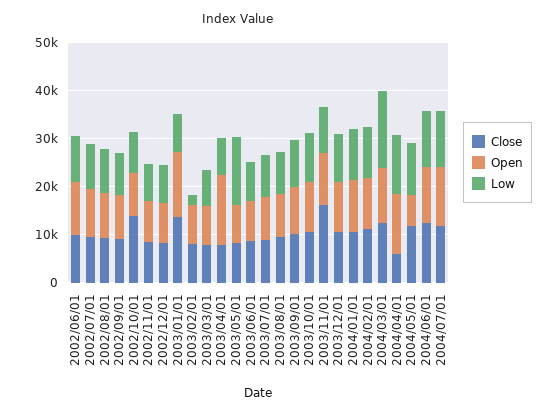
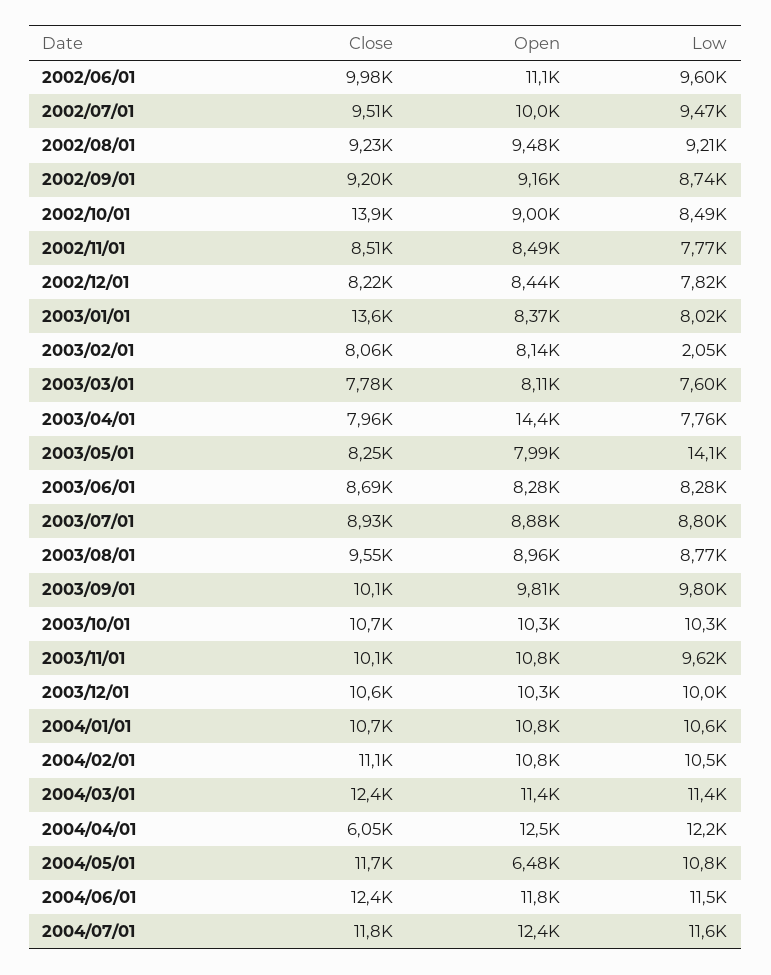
  {
    "Close": {
      "2002/06/01": 9980,
      "2002/07/01": 9510,
      "2002/08/01": 9230,
      "2002/09/01": 9200,
      "2002/10/01": 13900,
      "2002/11/01": 8510,
      "2002/12/01": 8220,
      "2003/01/01": 13600,
      "2003/02/01": 8060,
      "2003/03/01": 7780,
      "2003/04/01": 7960,
      "2003/05/01": 8250,
      "2003/06/01": 8690,
      "2003/07/01": 8930,
      "2003/08/01": 9550,
      "2003/09/01": 10100,
      "2003/10/01": 10700,
-     "2003/11/01": 16000,
+     "2003/11/01": 10100,
      "2003/12/01": 10600,
      "2004/01/01": 10700,
      "2004/02/01": 11100,
      "2004/03/01": 12400,
      "2004/04/01": 6050,
      "2004/05/01": 11700,
      "2004/06/01": 12400,
      "2004/07/01": 11800
    },
    "Open": {
      "2002/06/01": 11100,
      "2002/07/01": 10000,
      "2002/08/01": 9480,
      "2002/09/01": 9160,
      "2002/10/01": 9000,
      "2002/11/01": 8490,
      "2002/12/01": 8440,
-     "2003/01/01": 14000,
+     "2003/01/01": 8370,
      "2003/02/01": 8140,
      "2003/03/01": 8110,
      "2003/04/01": 14400,
      "2003/05/01": 7990,
      "2003/06/01": 8280,
      "2003/07/01": 8880,
      "2003/08/01": 8960,
      "2003/09/01": 9810,
      "2003/10/01": 10300,
      "2003/11/01": 10800,
      "2003/12/01": 10300,
      "2004/01/01": 10800,
      "2004/02/01": 10800,
      "2004/03/01": 11400,
      "2004/04/01": 12500,
      "2004/05/01": 6480,
      "2004/06/01": 11800,
      "2004/07/01": 12400
    },
    "Low": {
      "2002/06/01": 9600,
      "2002/07/01": 9470,
      "2002/08/01": 9210,
      "2002/09/01": 8740,
      "2002/10/01": 8490,
      "2002/11/01": 7770,
      "2002/12/01": 7820,
      "2003/01/01": 8020,
      "2003/02/01": 2050,
      "2003/03/01": 7600,
      "2003/04/01": 7760,
      "2003/05/01": 14100,
      "2003/06/01": 8280,
      "2003/07/01": 8800,
      "2003/08/01": 8770,
      "2003/09/01": 9800,
      "2003/10/01": 10300,
      "2003/11/01": 9620,
      "2003/12/01": 10000,
      "2004/01/01": 10600,
      "2004/02/01": 10500,
-     "2004/03/01": 16000,
+     "2004/03/01": 11400,
      "2004/04/01": 12200,
      "2004/05/01": 10800,
      "2004/06/01": 11500,
      "2004/07/01": 11600
    }
  }

